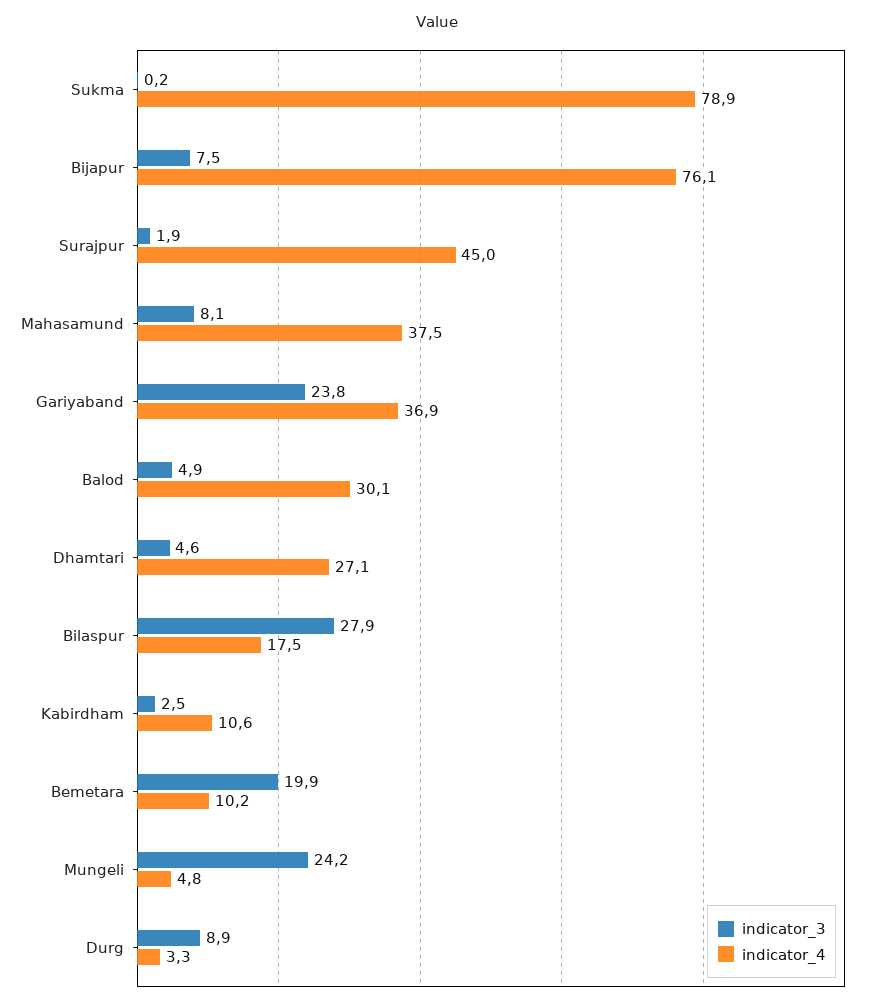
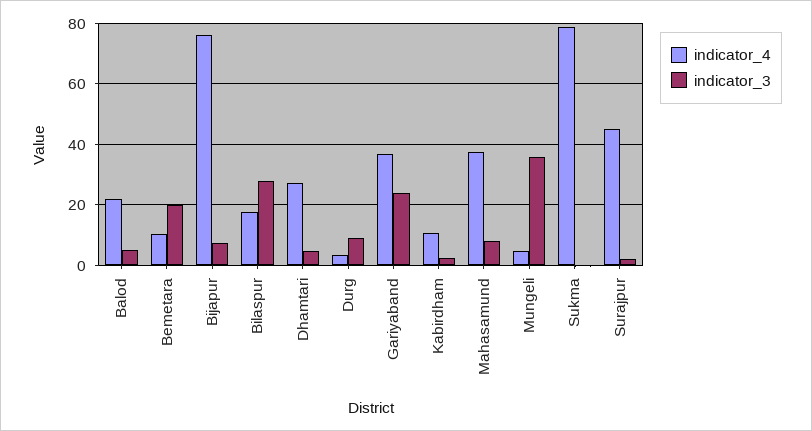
  {
    "indicator_3": {
      "Sukma": 0.2,
      "Bijapur": 7.5,
      "Surajpur": 1.9,
      "Mahasamund": 8.1,
      "Gariyaband": 23.8,
      "Balod": 4.9,
      "Dhamtari": 4.6,
      "Bilaspur": 27.9,
      "Kabirdham": 2.5,
      "Bemetara": 19.9,
-     "Mungeli": 24.2,
+     "Mungeli": 36,
      "Durg": 8.9
    },
    "indicator_4": {
      "Sukma": 78.9,
      "Bijapur": 76.1,
      "Surajpur": 45,
      "Mahasamund": 37.5,
      "Gariyaband": 36.9,
-     "Balod": 30.1,
+     "Balod": 22,
      "Dhamtari": 27.1,
      "Bilaspur": 17.5,
      "Kabirdham": 10.6,
      "Bemetara": 10.2,
      "Mungeli": 4.8,
      "Durg": 3.3
    }
  }

